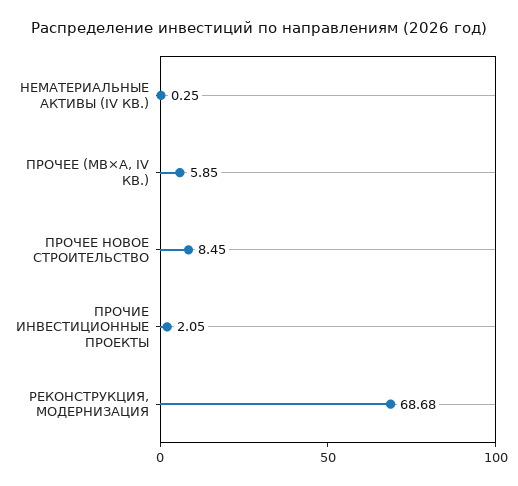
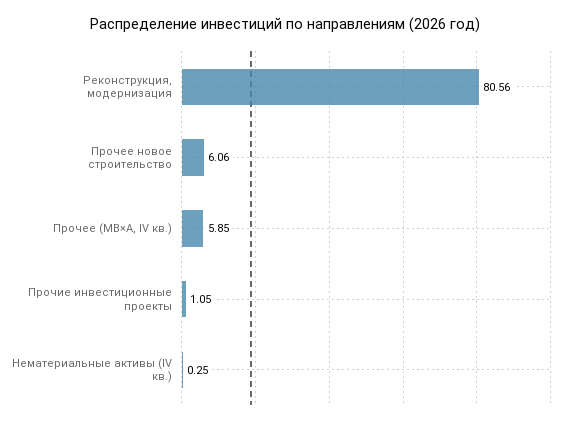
  {
    "НЕМАТЕРИАЛЬНЫЕ АКТИВЫ (IV КВ.)": 0.25,
    "ПРОЧЕЕ (МВ×А, IV КВ.)": 5.85,
-   "ПРОЧЕЕ НОВОЕ СТРОИТЕЛЬСТВО": 8.45,
+   "ПРОЧЕЕ НОВОЕ СТРОИТЕЛЬСТВО": 6.06,
-   "ПРОЧИЕ ИНВЕСТИЦИОННЫЕ ПРОЕКТЫ": 2.05,
+   "ПРОЧИЕ ИНВЕСТИЦИОННЫЕ ПРОЕКТЫ": 1.05,
-   "РЕКОНСТРУКЦИЯ, МОДЕРНИЗАЦИЯ": 68.68
+   "РЕКОНСТРУКЦИЯ, МОДЕРНИЗАЦИЯ": 80.56
  }

